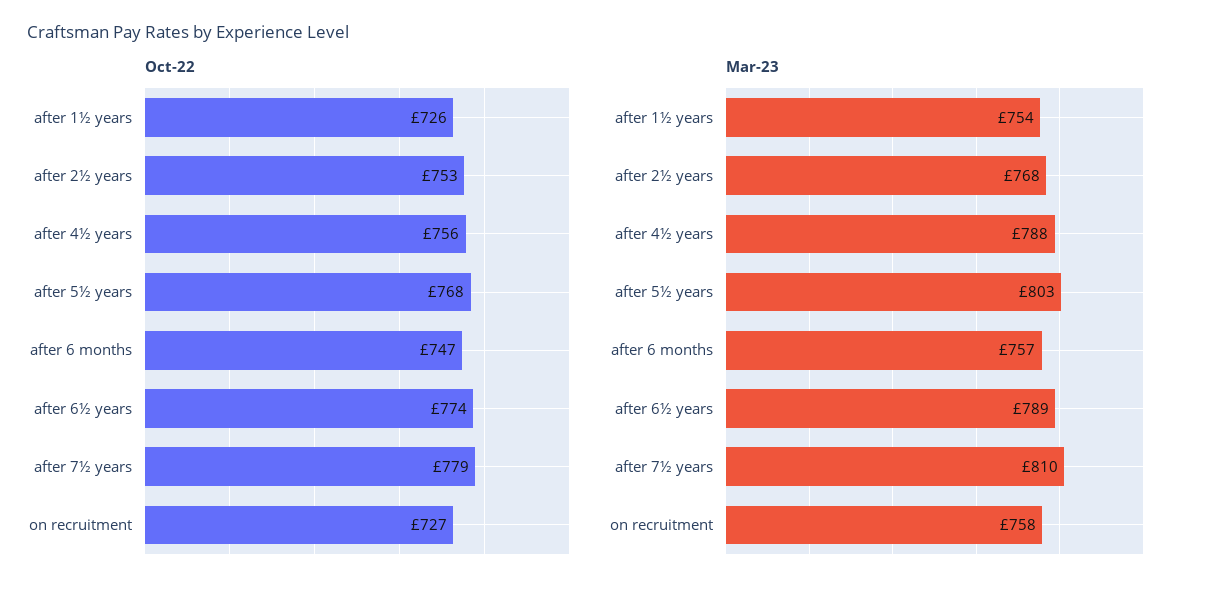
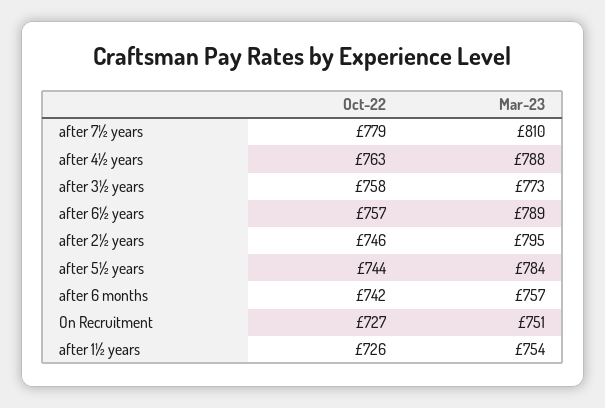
  {
    "Oct-22": {
      "after 1½ years": 726,
-     "after 2½ years": 753,
+     "after 2½ years": 746,
-     "after 4½ years": 756,
+     "after 4½ years": 763,
-     "after 5½ years": 768,
+     "after 5½ years": 744,
-     "after 6 months": 747,
+     "after 6 months": 742,
-     "after 6½ years": 774,
+     "after 6½ years": 757,
      "after 7½ years": 779,
-     "on recruitment": 727
+     "on recruitment": 727,
+     "after 3½ years": 758
    },
    "Mar-23": {
      "after 1½ years": 754,
-     "after 2½ years": 768,
+     "after 2½ years": 795,
      "after 4½ years": 788,
-     "after 5½ years": 803,
+     "after 5½ years": 784,
      "after 6 months": 757,
      "after 6½ years": 789,
      "after 7½ years": 810,
-     "on recruitment": 758
+     "on recruitment": 751,
+     "after 3½ years": 773
    }
  }

